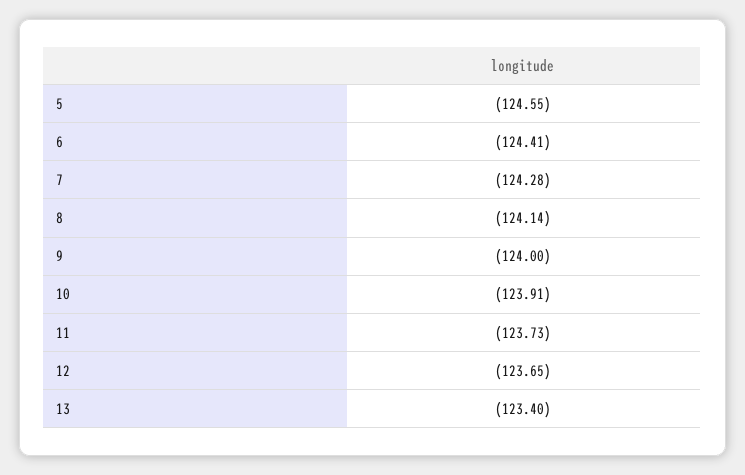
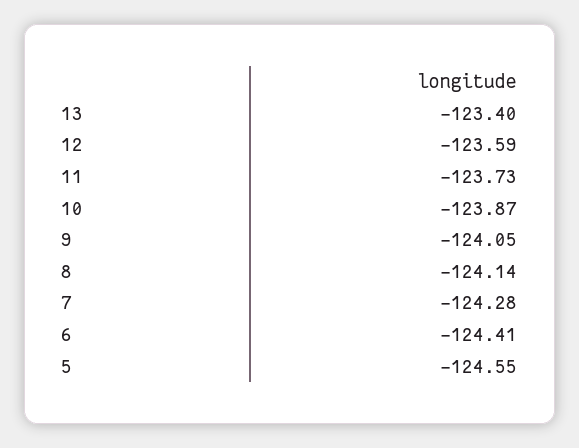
  {
    "5": -124.55,
    "6": -124.41,
    "7": -124.28,
    "8": -124.14,
-   "9": -124,
+   "9": -124.05,
-   "10": -123.91,
+   "10": -123.87,
    "11": -123.73,
-   "12": -123.65,
+   "12": -123.59,
    "13": -123.4
  }

